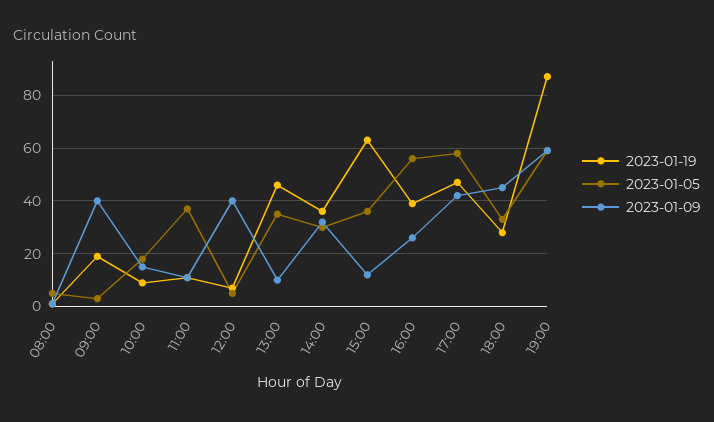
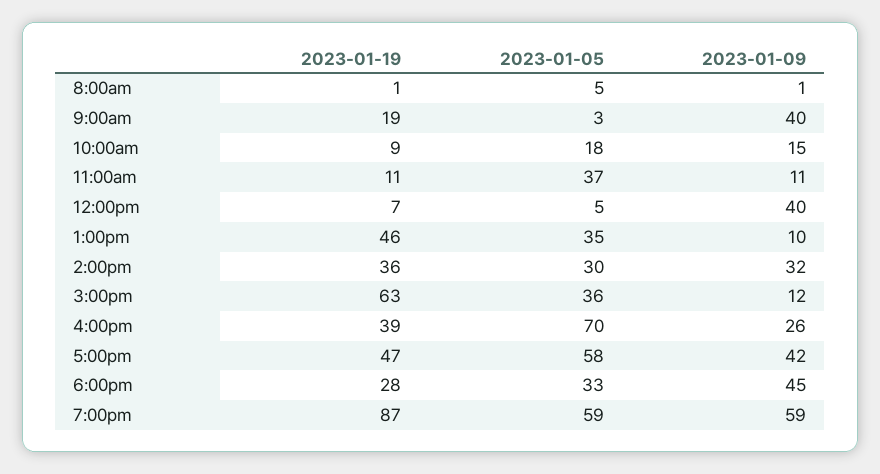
  {
    "2023-01-19": {
      "08:00": 1,
      "09:00": 19,
      "10:00": 9,
      "11:00": 11,
      "12:00": 7,
      "13:00": 46,
      "14:00": 36,
      "15:00": 63,
      "16:00": 39,
      "17:00": 47,
      "18:00": 28,
      "19:00": 87
    },
    "2023-01-05": {
      "08:00": 5,
      "09:00": 3,
      "10:00": 18,
      "11:00": 37,
      "12:00": 5,
      "13:00": 35,
      "14:00": 30,
      "15:00": 36,
-     "16:00": 55,
+     "16:00": 70,
      "17:00": 58,
      "18:00": 33,
      "19:00": 59
    },
    "2023-01-09": {
      "08:00": 1,
      "09:00": 40,
      "10:00": 15,
      "11:00": 11,
      "12:00": 40,
      "13:00": 10,
      "14:00": 32,
      "15:00": 12,
      "16:00": 26,
      "17:00": 42,
      "18:00": 45,
      "19:00": 59
    }
  }

